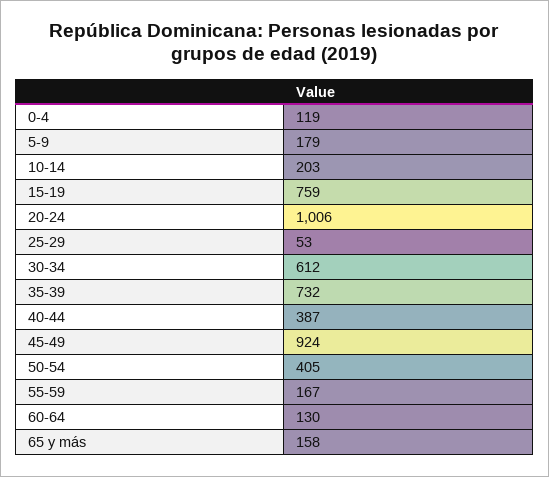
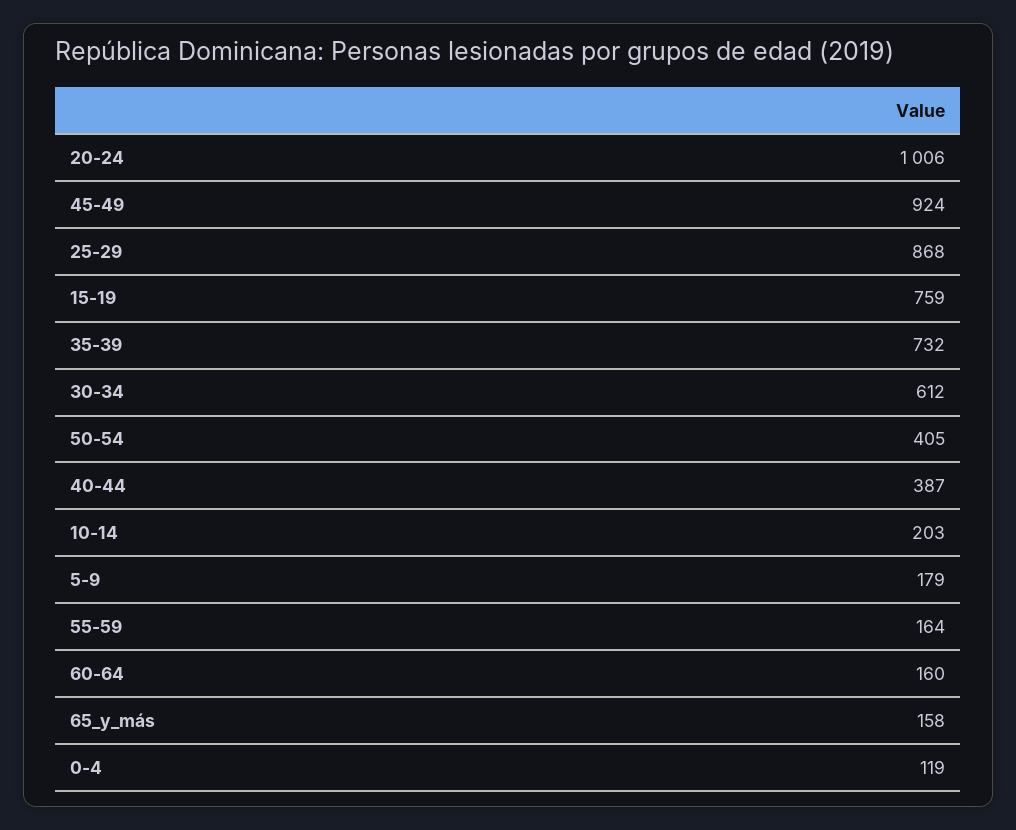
  {
    "0-4": 119,
    "5-9": 179,
    "10-14": 203,
    "15-19": 759,
    "20-24": 1006,
-   "25-29": 53,
+   "25-29": 868,
    "30-34": 612,
    "35-39": 732,
    "40-44": 387,
    "45-49": 924,
    "50-54": 405,
-   "55-59": 167,
+   "55-59": 164,
-   "60-64": 130,
+   "60-64": 160,
    "65 y más": 158
  }

